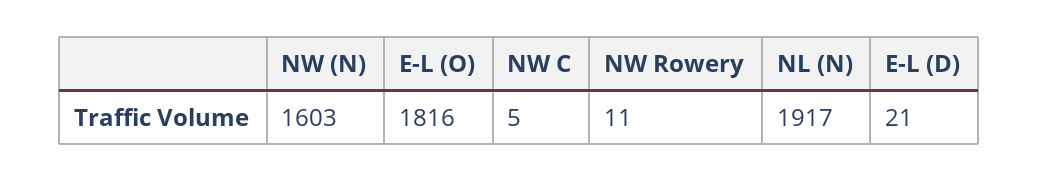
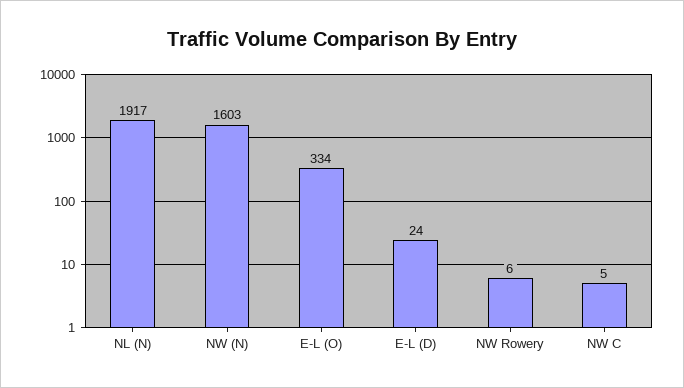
  {
    "NW (N)": 1603,
-   "E-L (O)": 1816,
+   "E-L (O)": 334,
    "NW C": 5,
-   "NW Rowery": 11,
+   "NW Rowery": 6,
    "NL (N)": 1917,
-   "E-L (D)": 21
+   "E-L (D)": 24
  }

